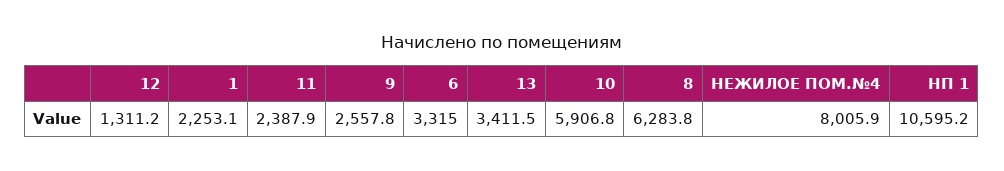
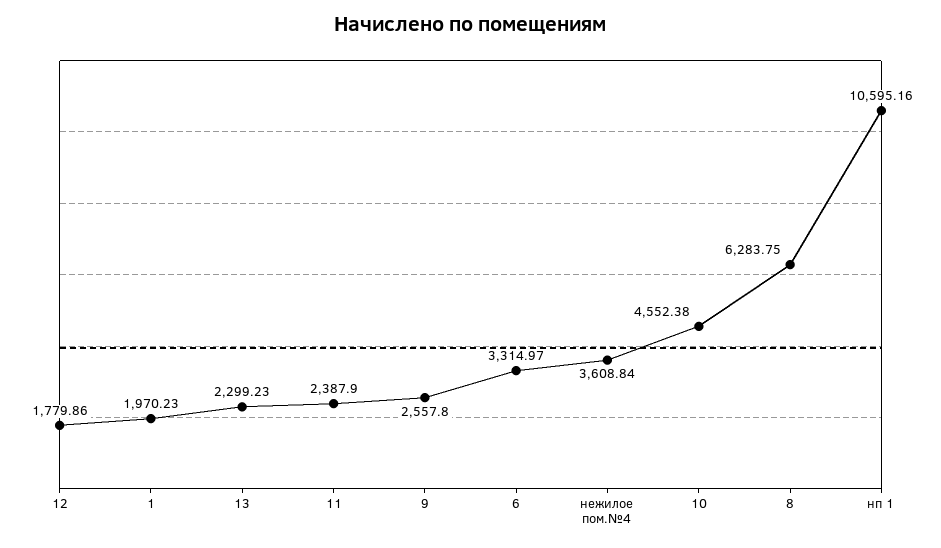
  {
-   "12": 1311.2,
+   "12": 1779.86,
-   "1": 2253.1,
+   "1": 1970.23,
    "11": 2387.9,
    "9": 2557.8,
    "6": 3314.97,
-   "13": 3411.5,
+   "13": 2299.23,
-   "10": 5906.8,
+   "10": 4552.38,
    "8": 6283.75,
-   "НЕЖИЛОЕ ПОМ.№4": 8005.9,
+   "НЕЖИЛОЕ ПОМ.№4": 3608.84,
    "НП 1": 10595.16
  }

